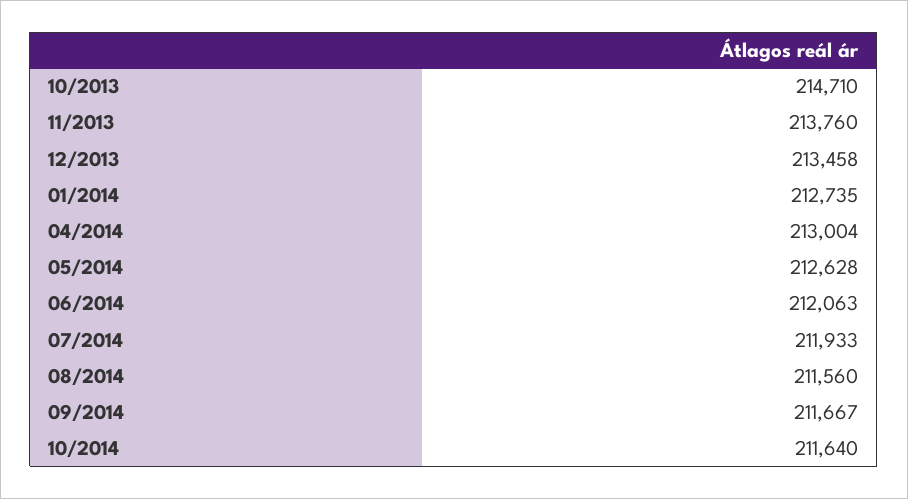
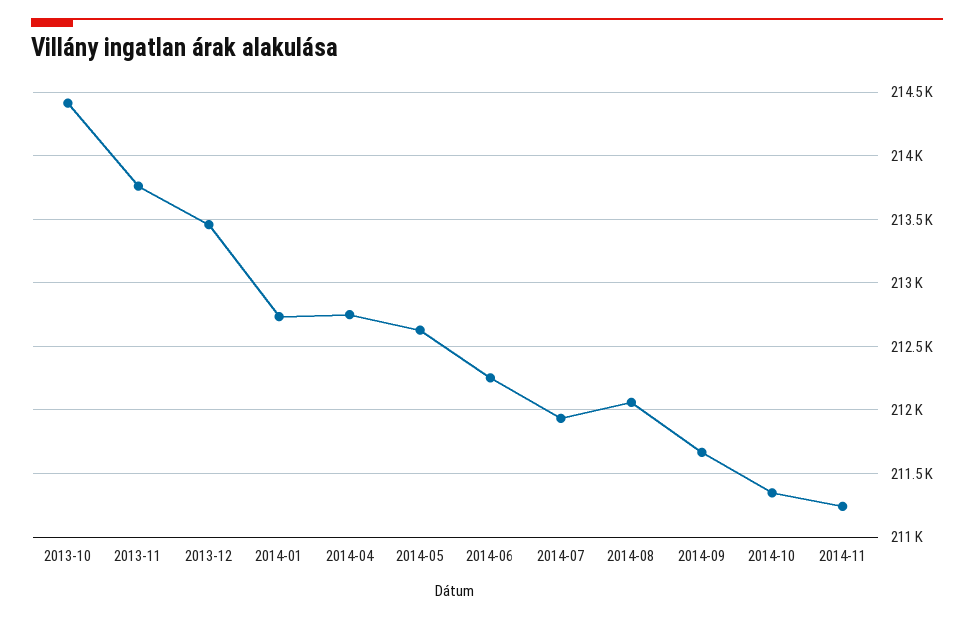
  {
-   "10/2013": 214710,
+   "10/2013": 214400,
    "11/2013": 213760,
    "12/2013": 213458,
    "01/2014": 212735,
-   "04/2014": 213004,
+   "04/2014": 212750,
    "05/2014": 212628,
-   "06/2014": 212063,
+   "06/2014": 212250,
    "07/2014": 211933,
-   "08/2014": 211560,
+   "08/2014": 212050,
    "09/2014": 211667,
-   "10/2014": 211640
+   "10/2014": 211350,
+   "2014-11": 211250
  }

